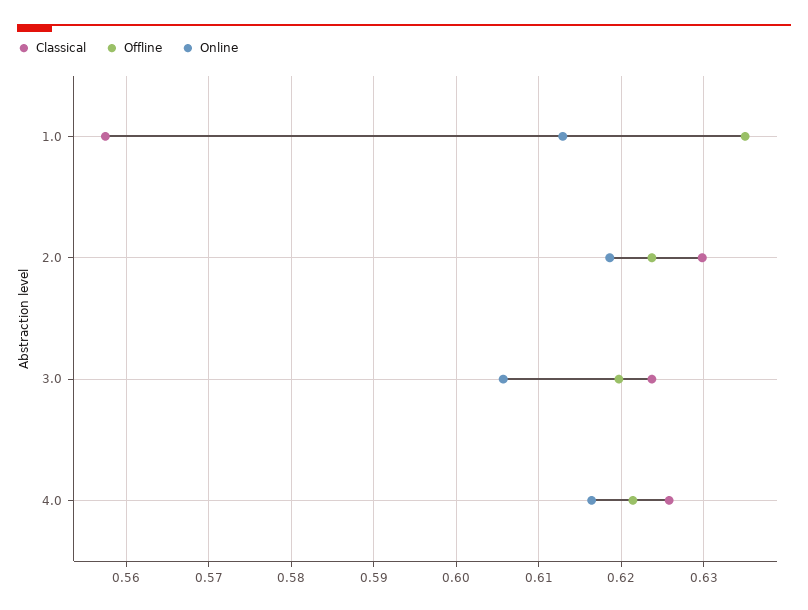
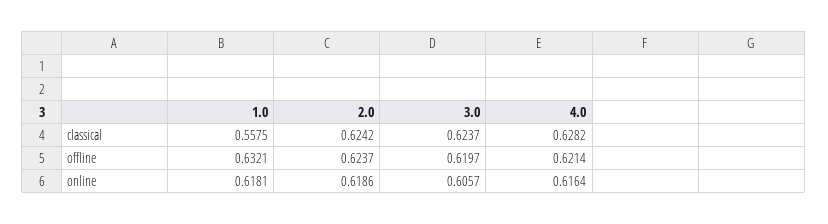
  {
    "Classical": {
      "1.0": 0.5575,
-     "2.0": 0.63,
+     "2.0": 0.6242,
      "3.0": 0.6237,
-     "4.0": 0.626
+     "4.0": 0.6282
    },
    "Offline": {
-     "1.0": 0.635,
+     "1.0": 0.6321,
      "2.0": 0.6237,
      "3.0": 0.6197,
      "4.0": 0.6214
    },
    "Online": {
-     "1.0": 0.613,
+     "1.0": 0.6181,
      "2.0": 0.6186,
      "3.0": 0.6057,
      "4.0": 0.6164
    }
  }

